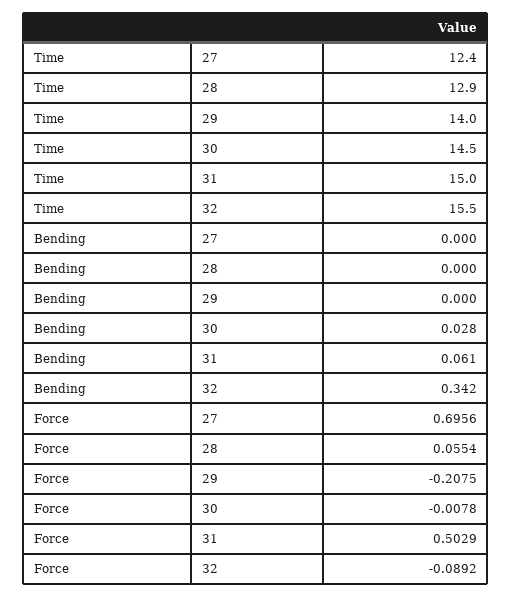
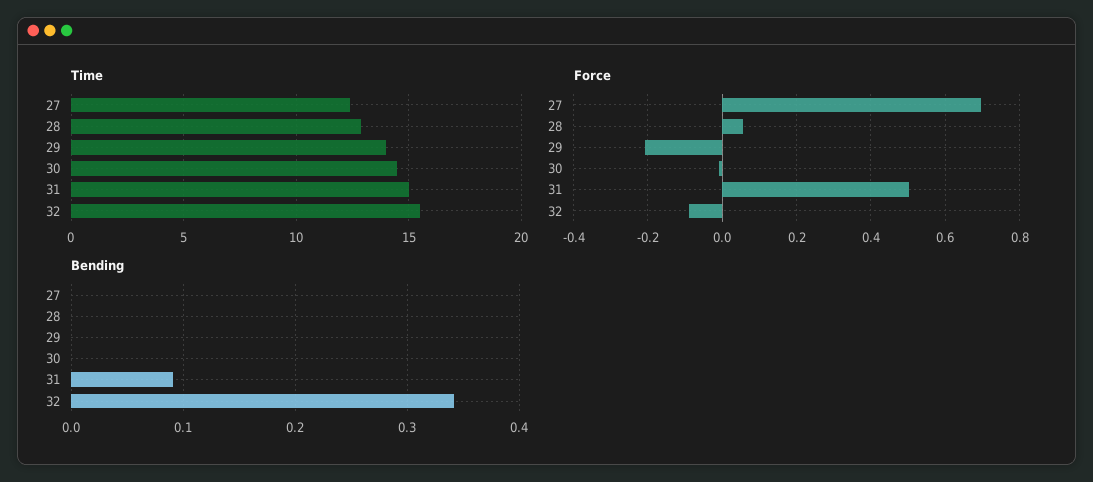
  {
    "Time": {
      "27": 12.4,
      "28": 12.9,
      "29": 14,
      "30": 14.5,
      "31": 15,
      "32": 15.5
    },
    "Bending": {
      "27": 0,
      "28": 0,
      "29": 0,
-     "30": 0.028,
+     "30": 0,
-     "31": 0.061,
+     "31": 0.09,
      "32": 0.342
    },
    "Force": {
      "27": 0.6956,
      "28": 0.0554,
      "29": -0.2075,
      "30": -0.0078,
      "31": 0.5029,
      "32": -0.0892
    }
  }

